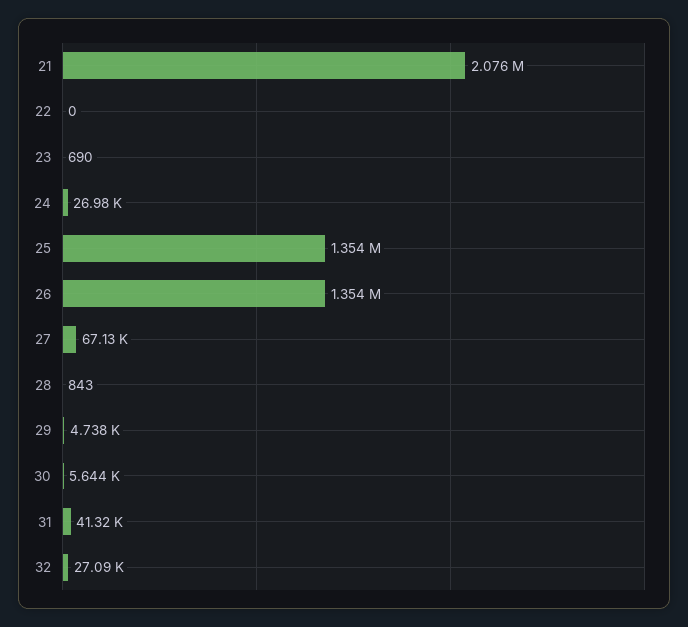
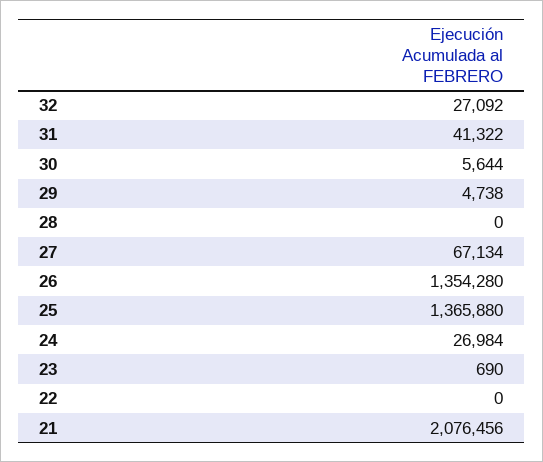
  {
    "21": 2076456,
    "22": 0,
    "23": 690,
    "24": 26984,
-   "25": 1354000,
+   "25": 1365880,
    "26": 1354280,
    "27": 67134,
-   "28": 843,
+   "28": 0,
    "29": 4738,
    "30": 5644,
    "31": 41322,
    "32": 27092
  }

